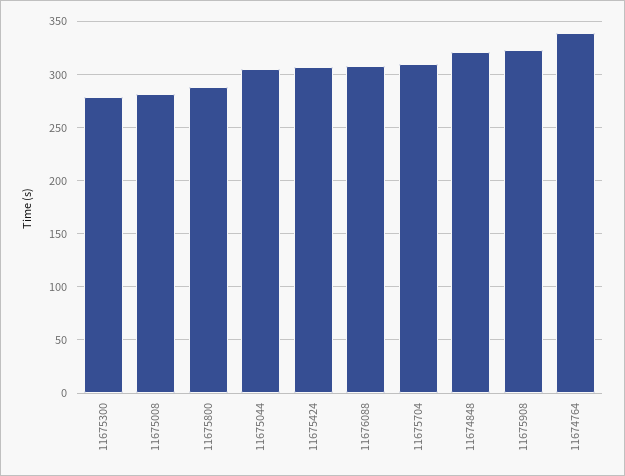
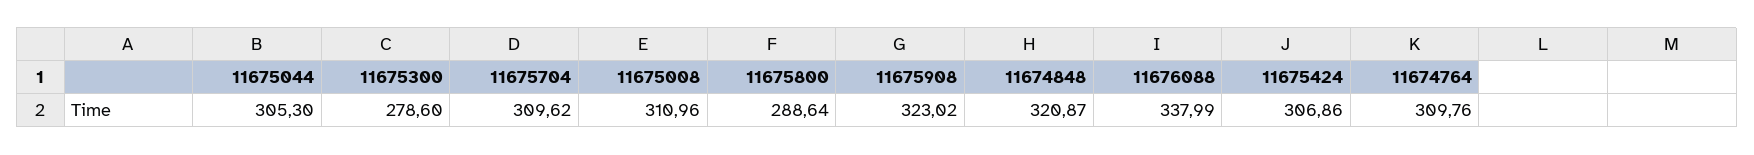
  {
    "11675300": 278.6,
-   "11675008": 280,
+   "11675008": 310.96,
    "11675800": 288.64,
    "11675044": 305.3,
    "11675424": 306.86,
-   "11676088": 310,
+   "11676088": 337.99,
    "11675704": 309.62,
    "11674848": 320.87,
    "11675908": 323.02,
-   "11674764": 340
+   "11674764": 309.76
  }

